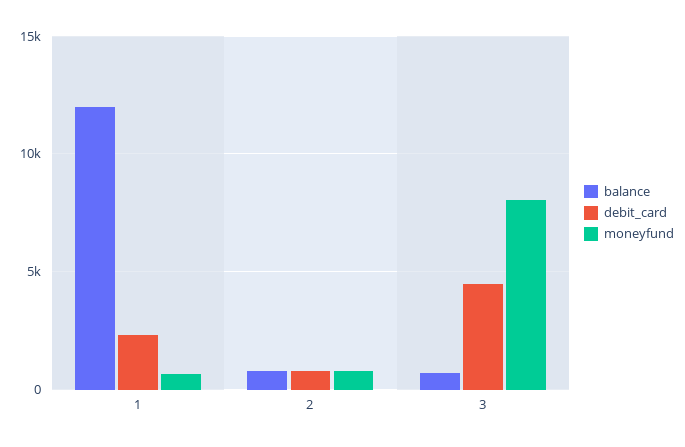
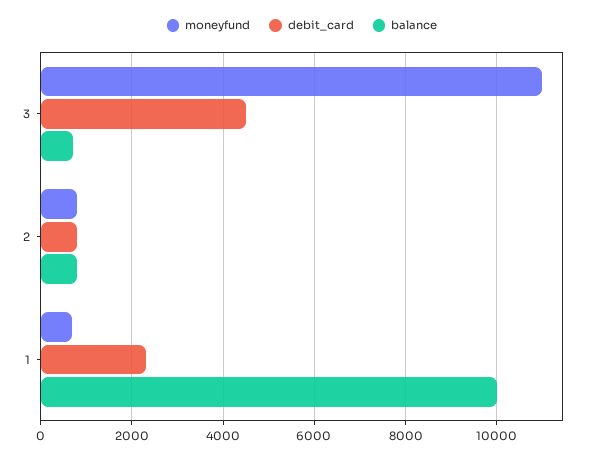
  {
    "balance": {
-     "1": 12000,
+     "1": 10000,
      "2": 800,
      "3": 800
    },
    "debit_card": {
      "1": 2400,
      "2": 800,
      "3": 4600
    },
    "moneyfund": {
      "1": 600,
      "2": 800,
-     "3": 8000
+     "3": 11000
    }
  }

